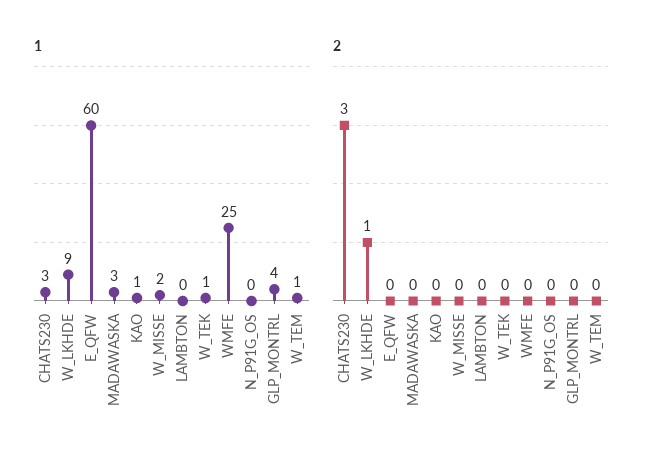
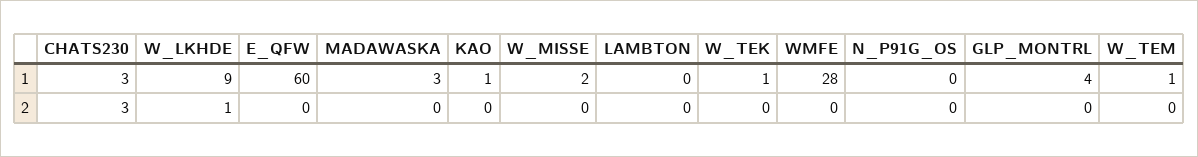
  {
    "1": {
      "CHATS230": 3,
      "W_LKHDE": 9,
      "E_QFW": 60,
      "MADAWASKA": 3,
      "KAO": 1,
      "W_MISSE": 2,
      "LAMBTON": 0,
      "W_TEK": 1,
-     "WMFE": 25,
+     "WMFE": 28,
      "N_P91G_OS": 0,
      "GLP_MONTRL": 4,
      "W_TEM": 1
    },
    "2": {
      "CHATS230": 3,
      "W_LKHDE": 1,
      "E_QFW": 0,
      "MADAWASKA": 0,
      "KAO": 0,
      "W_MISSE": 0,
      "LAMBTON": 0,
      "W_TEK": 0,
      "WMFE": 0,
      "N_P91G_OS": 0,
      "GLP_MONTRL": 0,
      "W_TEM": 0
    }
  }

